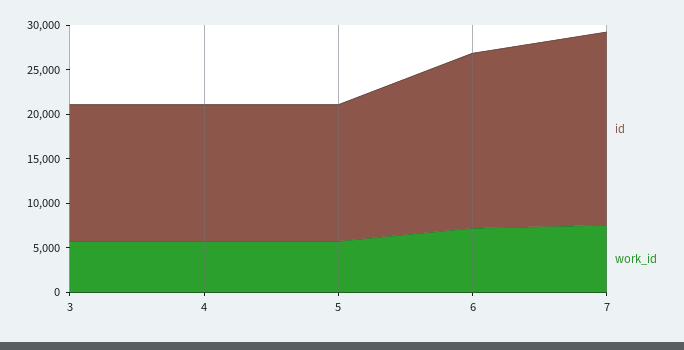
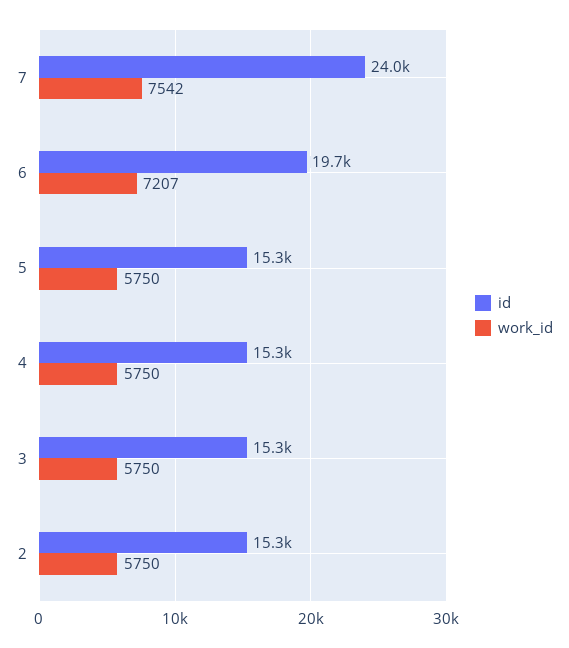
  {
    "id": {
      "3": 15300,
      "4": 15300,
      "5": 15300,
      "6": 19700,
-     "7": 22000
+     "7": 24000,
+     "2": 15300
    },
    "work_id": {
      "3": 5750,
      "4": 5750,
      "5": 5750,
      "6": 7207,
-     "7": 7542
+     "7": 7542,
+     "2": 5750
    }
  }

